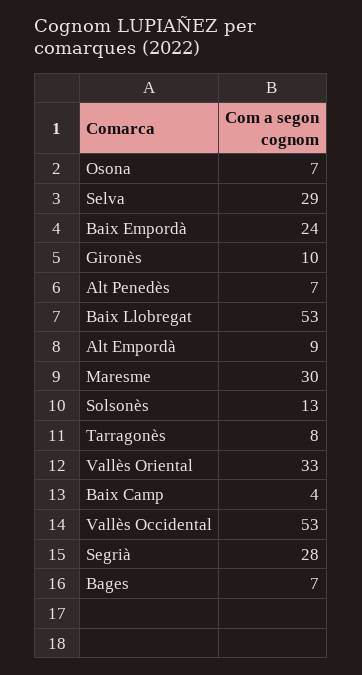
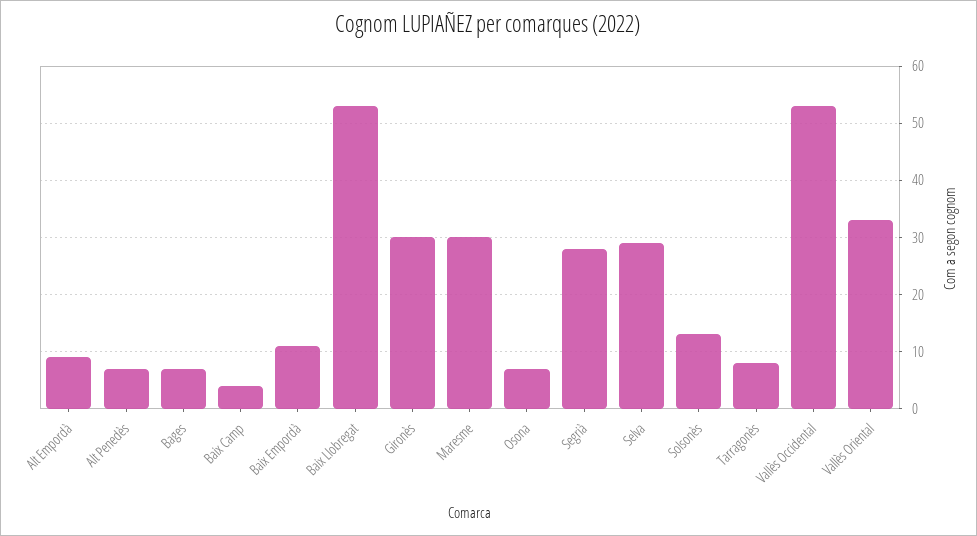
  {
    "Osona": 7,
    "Selva": 29,
-   "Baix Empordà": 24,
+   "Baix Empordà": 10,
-   "Gironès": 10,
+   "Gironès": 30,
    "Alt Penedès": 7,
    "Baix Llobregat": 53,
    "Alt Empordà": 9,
    "Maresme": 30,
    "Solsonès": 13,
    "Tarragonès": 8,
    "Vallès Oriental": 33,
    "Baix Camp": 4,
    "Vallès Occidental": 53,
    "Segrià": 28,
    "Bages": 7
  }

